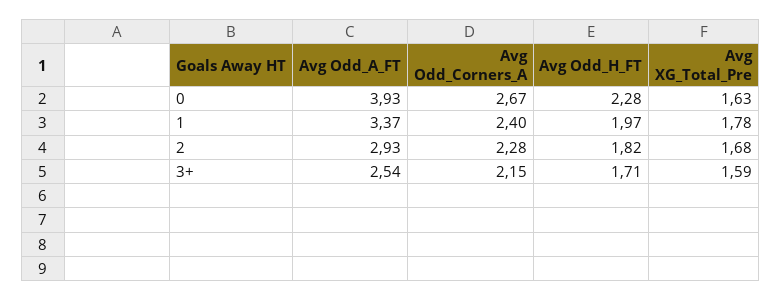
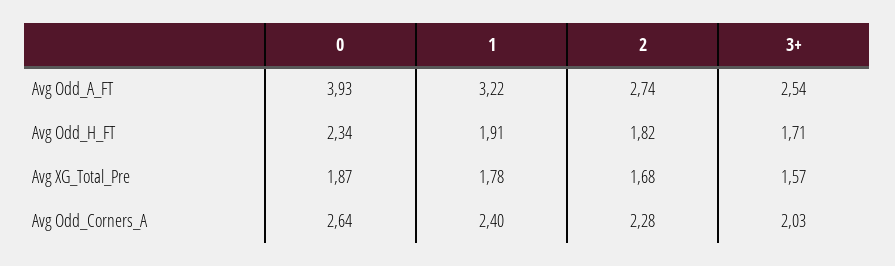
  {
    "Avg Odd_A_FT": {
      "0": 3.93,
-     "1": 3.37,
+     "1": 3.22,
-     "2": 2.93,
+     "2": 2.74,
      "3+": 2.54
    },
    "Avg Odd_Corners_A": {
-     "0": 2.67,
+     "0": 2.64,
      "1": 2.4,
      "2": 2.28,
-     "3+": 2.15
+     "3+": 2.03
    },
    "Avg Odd_H_FT": {
-     "0": 2.28,
+     "0": 2.34,
-     "1": 1.97,
+     "1": 1.91,
      "2": 1.82,
      "3+": 1.71
    },
    "Avg XG_Total_Pre": {
-     "0": 1.63,
+     "0": 1.87,
      "1": 1.78,
      "2": 1.68,
-     "3+": 1.59
+     "3+": 1.57
    }
  }

